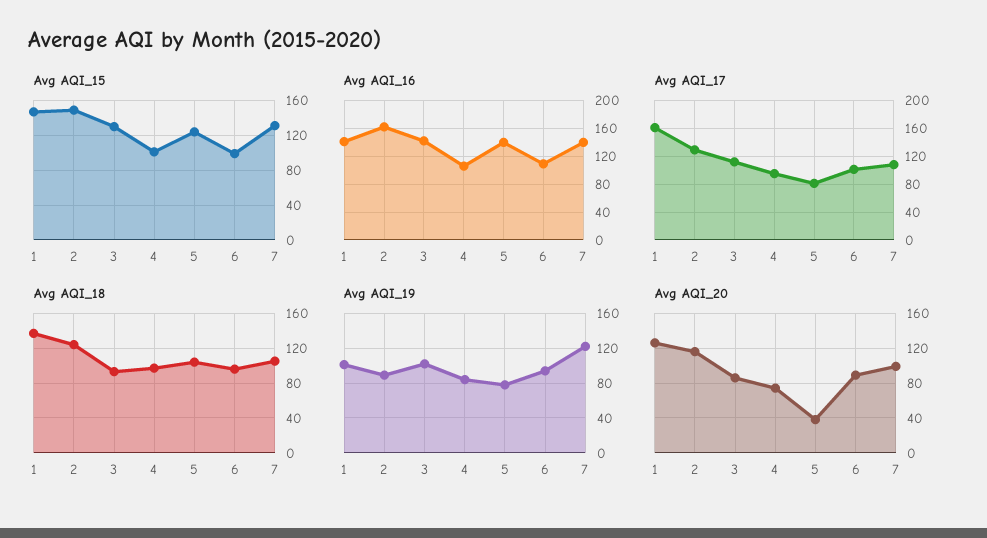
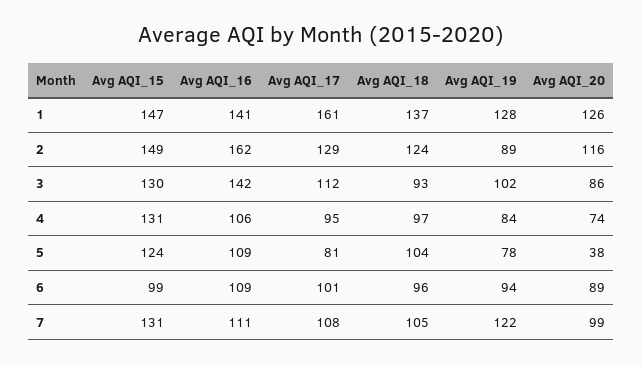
  {
    "Avg AQI_15": {
      "1": 147,
      "2": 149,
      "3": 130,
-     "4": 100,
+     "4": 131,
      "5": 124,
      "6": 99,
      "7": 131
    },
    "Avg AQI_16": {
      "1": 141,
      "2": 162,
      "3": 142,
      "4": 106,
-     "5": 140,
+     "5": 109,
      "6": 109,
-     "7": 140
+     "7": 111
    },
    "Avg AQI_17": {
      "1": 161,
      "2": 129,
      "3": 112,
      "4": 95,
      "5": 81,
      "6": 101,
      "7": 108
    },
    "Avg AQI_18": {
      "1": 137,
      "2": 124,
      "3": 93,
      "4": 97,
      "5": 104,
      "6": 96,
      "7": 105
    },
    "Avg AQI_19": {
-     "1": 100,
+     "1": 128,
      "2": 89,
      "3": 102,
      "4": 84,
      "5": 78,
      "6": 94,
      "7": 122
    },
    "Avg AQI_20": {
      "1": 126,
      "2": 116,
      "3": 86,
      "4": 74,
      "5": 38,
      "6": 89,
      "7": 99
    }
  }

